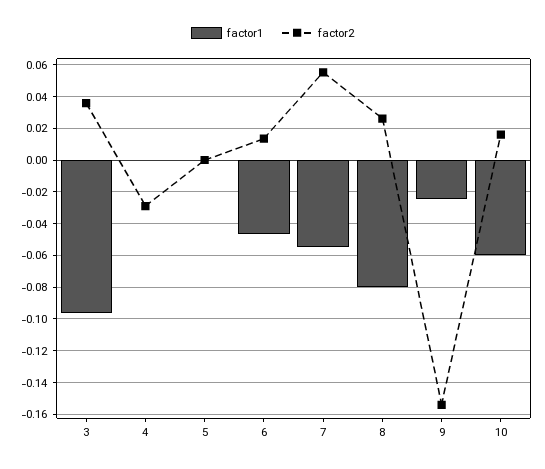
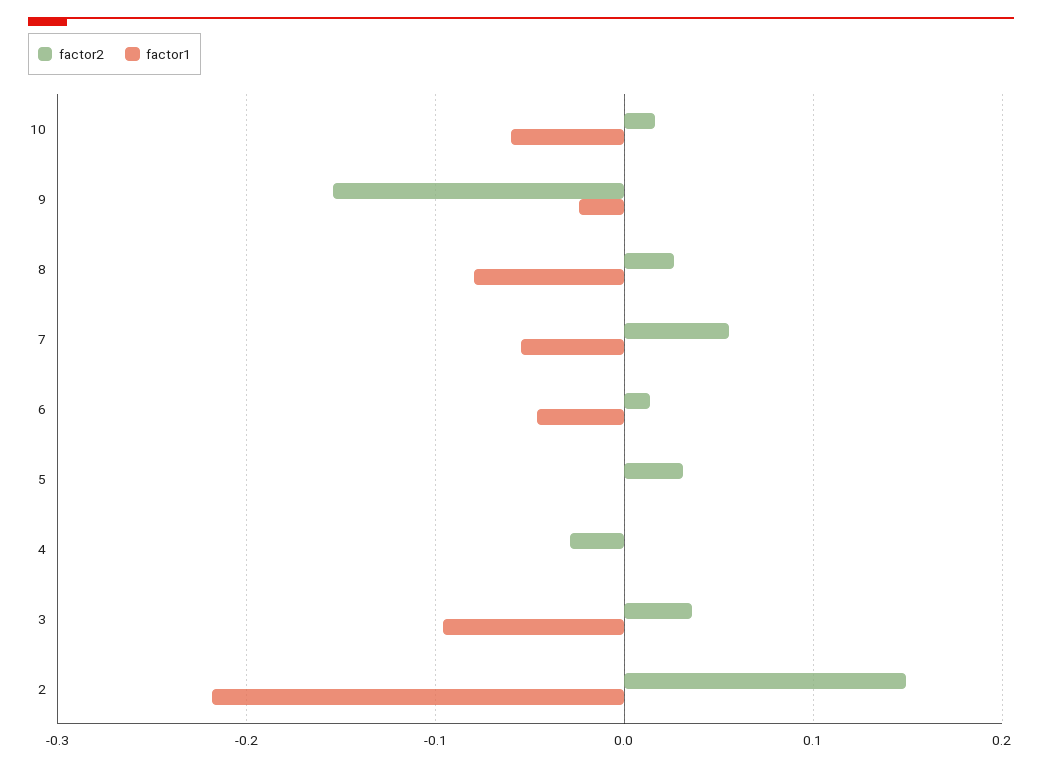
  {
    "factor1": {
      "3": -0.095,
      "4": 0,
      "5": 0,
      "6": -0.045,
      "7": -0.055,
      "8": -0.08,
      "9": -0.025,
-     "10": -0.06
+     "10": -0.06,
+     "2": -0.22
    },
    "factor2": {
      "3": 0.035,
      "4": -0.03,
-     "5": 0,
+     "5": 0.03,
      "6": 0.015,
      "7": 0.055,
      "8": 0.025,
      "9": -0.155,
-     "10": 0.015
+     "10": 0.015,
+     "2": 0.15
    }
  }

